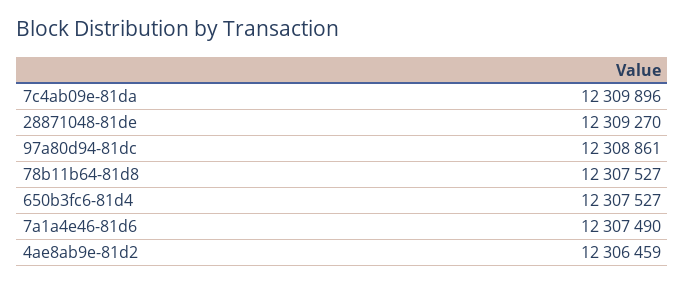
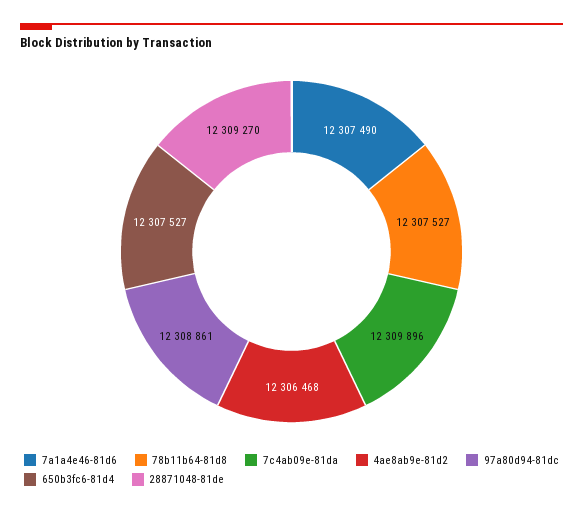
  {
    "7c4ab09e-81da": 12309896,
    "28871048-81de": 12309270,
    "97a80d94-81dc": 12308861,
    "78b11b64-81d8": 12307527,
    "650b3fc6-81d4": 12307527,
    "7a1a4e46-81d6": 12307490,
-   "4ae8ab9e-81d2": 12306459
+   "4ae8ab9e-81d2": 12306468
  }

